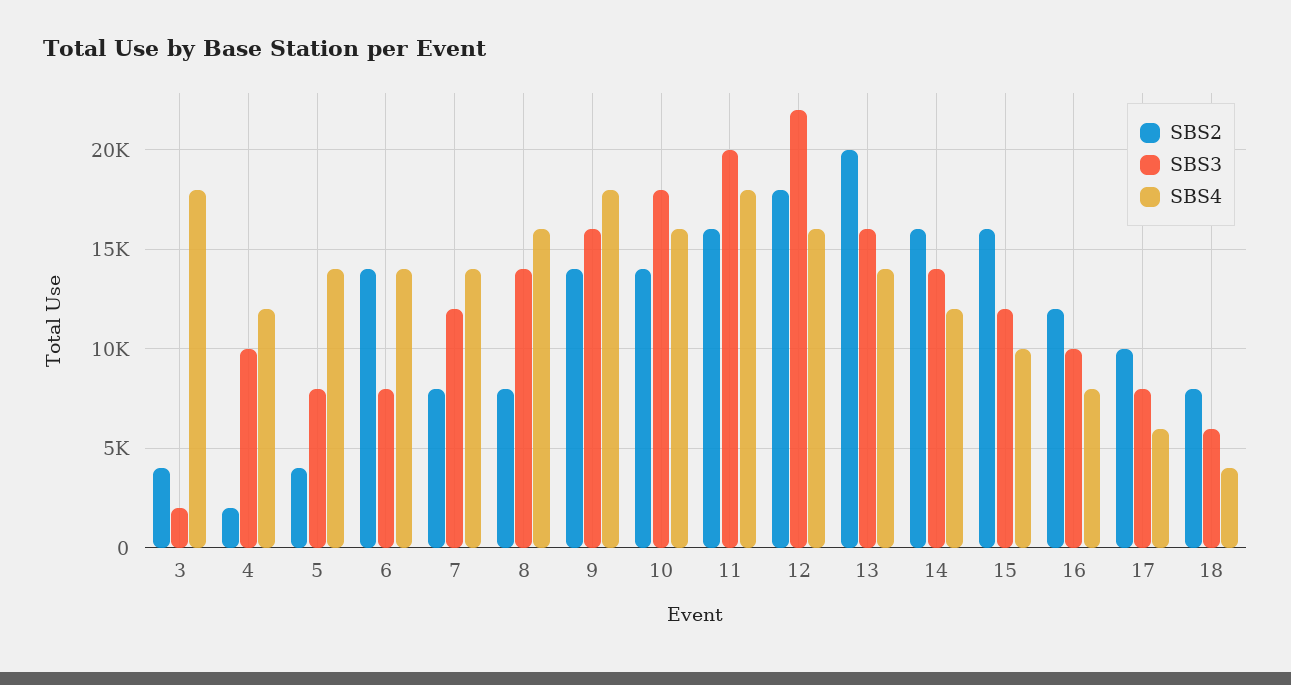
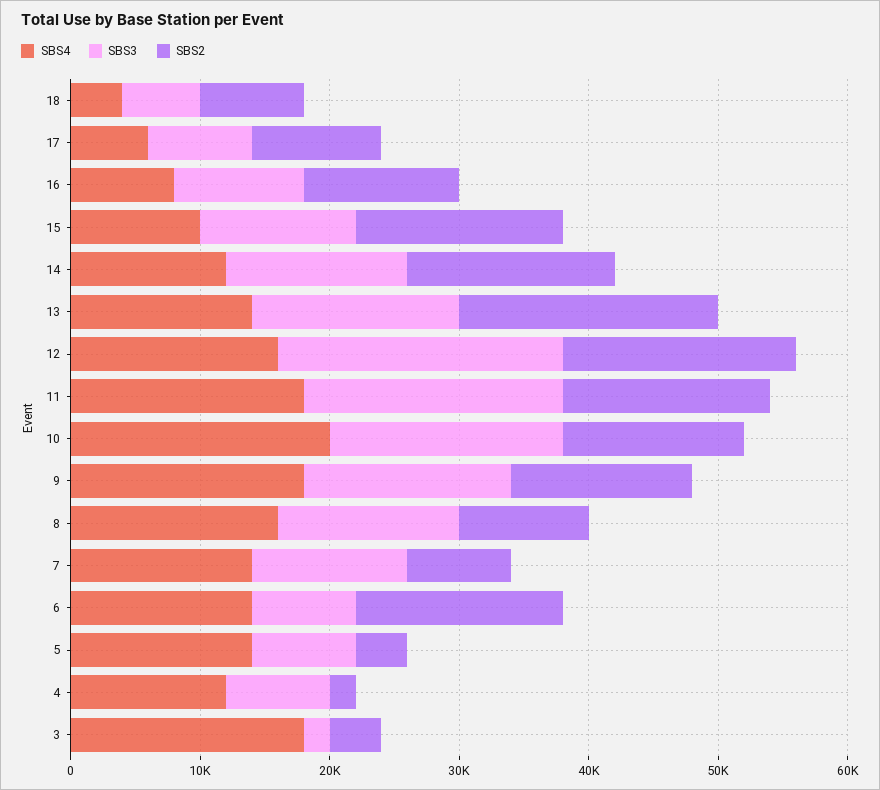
  {
    "SBS2": {
      "3": 4000,
      "4": 2000,
      "5": 4000,
-     "6": 14000,
+     "6": 16000,
      "7": 8000,
-     "8": 8000,
+     "8": 10000,
      "9": 14000,
      "10": 14000,
      "11": 16000,
      "12": 18000,
      "13": 20000,
      "14": 16000,
      "15": 16000,
      "16": 12000,
      "17": 10000,
      "18": 8000
    },
    "SBS3": {
      "3": 2000,
-     "4": 10000,
+     "4": 8000,
      "5": 8000,
      "6": 8000,
      "7": 12000,
      "8": 14000,
      "9": 16000,
      "10": 18000,
      "11": 20000,
      "12": 22000,
      "13": 16000,
      "14": 14000,
      "15": 12000,
      "16": 10000,
      "17": 8000,
      "18": 6000
    },
    "SBS4": {
      "3": 18000,
      "4": 12000,
      "5": 14000,
      "6": 14000,
      "7": 14000,
      "8": 16000,
      "9": 18000,
-     "10": 16000,
+     "10": 20000,
      "11": 18000,
      "12": 16000,
      "13": 14000,
      "14": 12000,
      "15": 10000,
      "16": 8000,
      "17": 6000,
      "18": 4000
    }
  }

